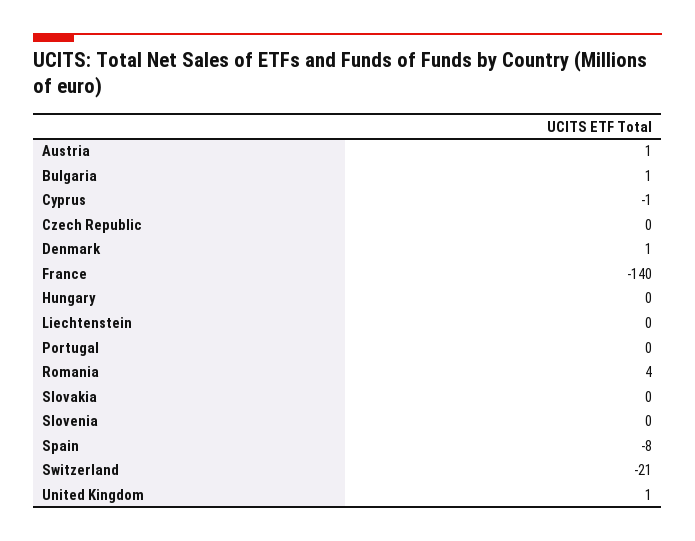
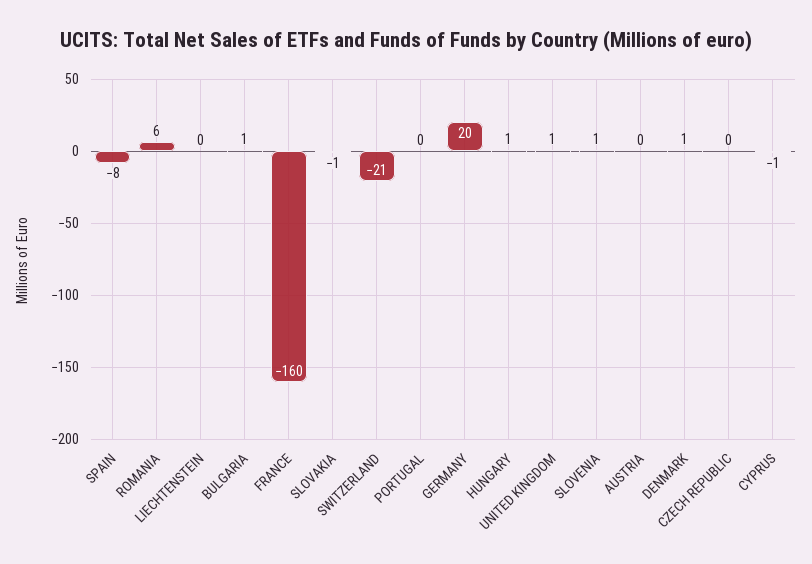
  {
-   "Austria": 1,
+   "Austria": 0,
    "Bulgaria": 1,
    "Cyprus": -1,
    "Czech Republic": 0,
    "Denmark": 1,
-   "France": -140,
+   "France": -160,
-   "Hungary": 0,
+   "Hungary": 1,
    "Liechtenstein": 0,
    "Portugal": 0,
-   "Romania": 4,
+   "Romania": 6,
-   "Slovakia": 0,
+   "Slovakia": -1,
-   "Slovenia": 0,
+   "Slovenia": 1,
    "Spain": -8,
    "Switzerland": -21,
-   "United Kingdom": 1
+   "United Kingdom": 1,
+   "GERMANY": 20
  }

